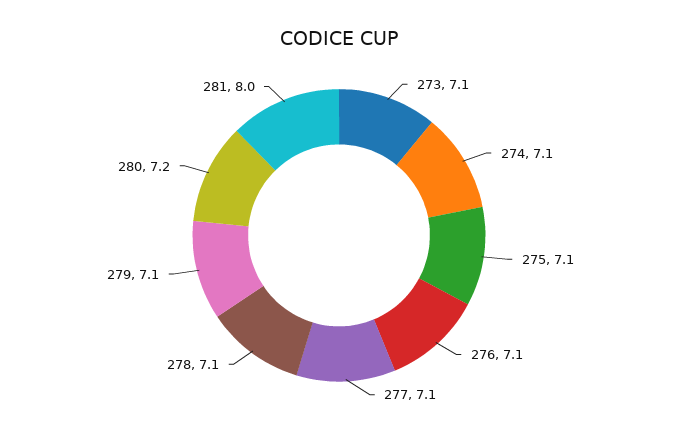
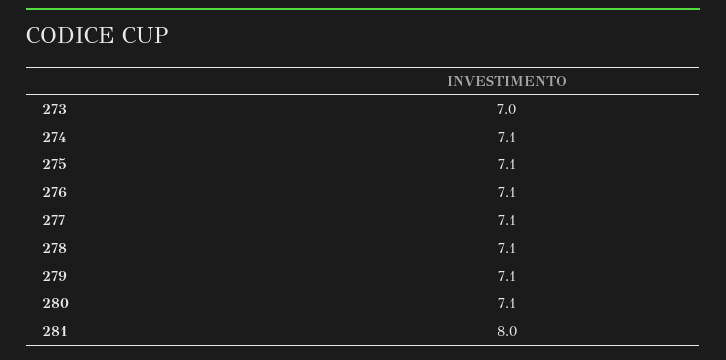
  {
-   "273": 7.1,
+   "273": 7,
    "274": 7.1,
    "275": 7.1,
    "276": 7.1,
    "277": 7.1,
    "278": 7.1,
    "279": 7.1,
-   "280": 7.2,
+   "280": 7.1,
    "281": 8
  }

